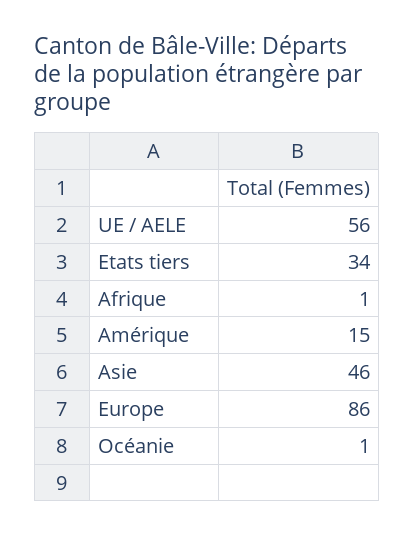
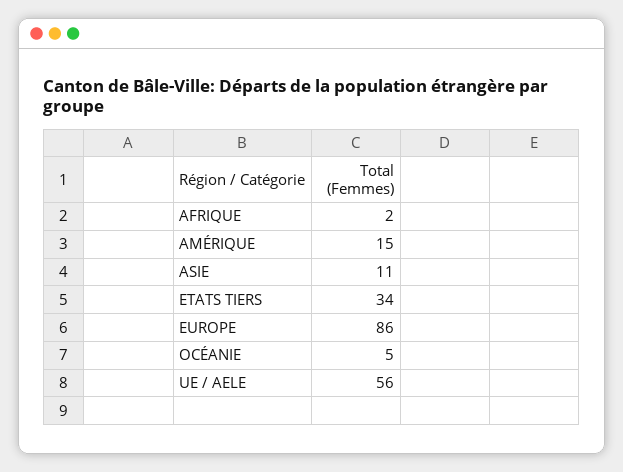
  {
    "UE / AELE": 56,
    "Etats tiers": 34,
-   "Afrique": 1,
+   "Afrique": 2,
    "Amérique": 15,
-   "Asie": 46,
+   "Asie": 11,
    "Europe": 86,
-   "Océanie": 1
+   "Océanie": 5
  }

